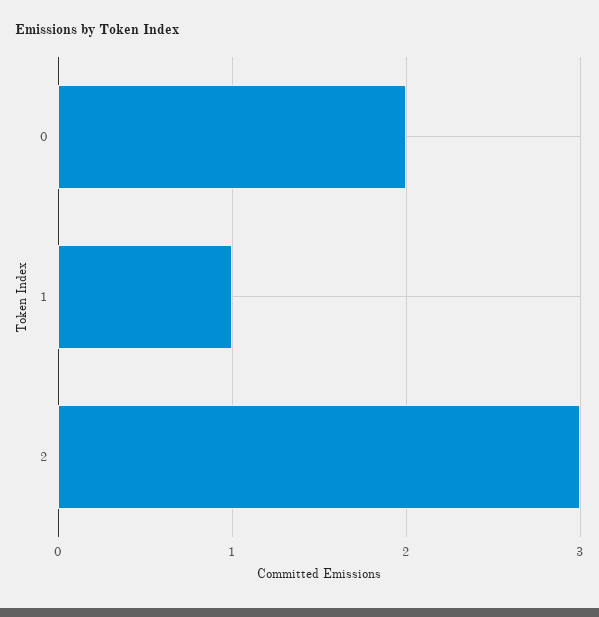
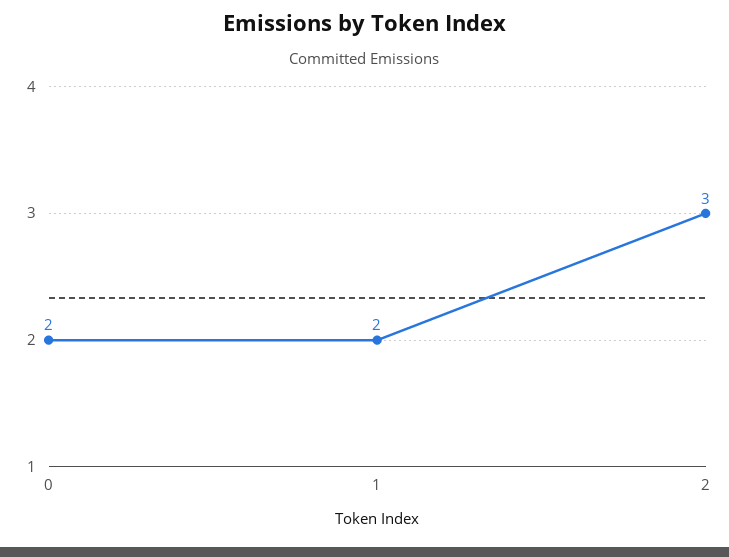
  {
    "0": 2,
-   "1": 1,
+   "1": 2,
    "2": 3
  }

